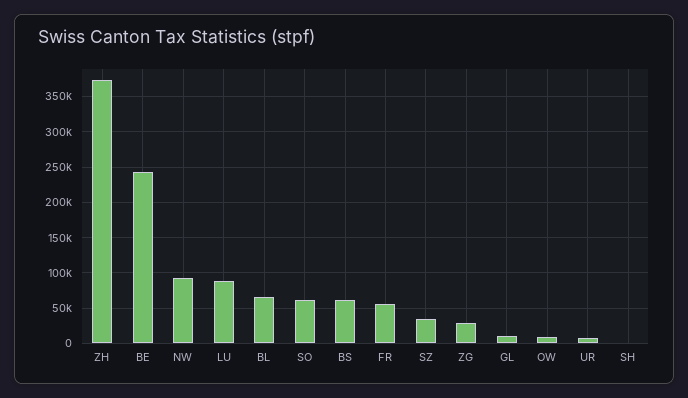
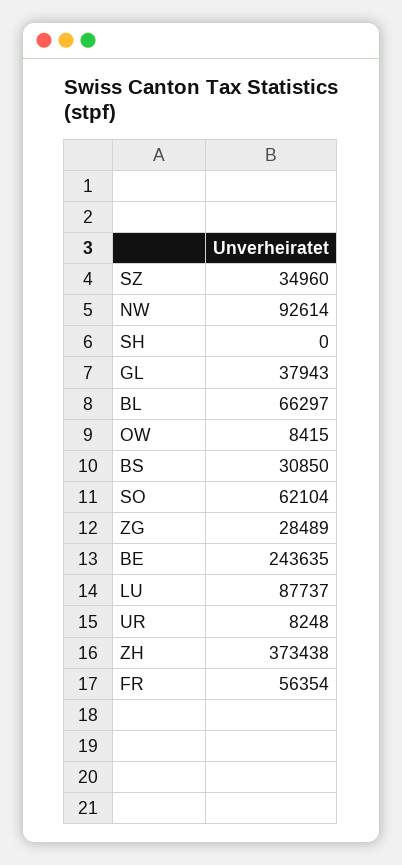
  {
    "ZH": 373438,
    "BE": 243635,
    "NW": 92614,
    "LU": 87737,
    "BL": 66297,
    "SO": 62104,
-   "BS": 60000,
+   "BS": 30850,
    "FR": 56354,
    "SZ": 34960,
    "ZG": 28489,
-   "GL": 10000,
+   "GL": 37943,
    "OW": 8415,
    "UR": 8248,
    "SH": 0
  }

